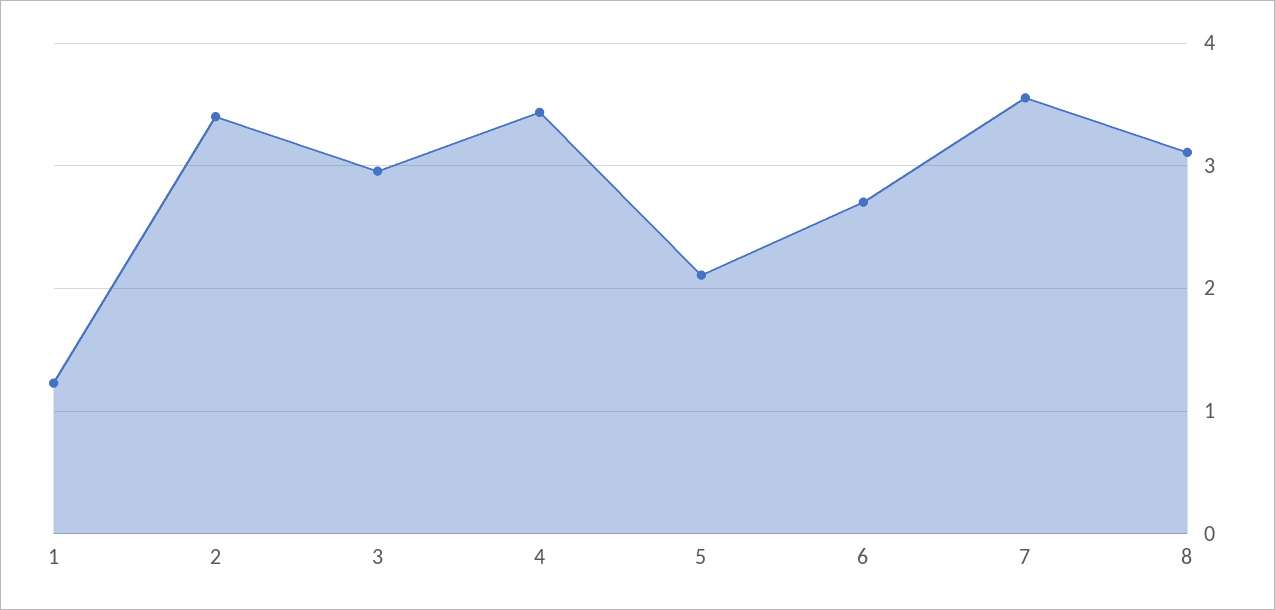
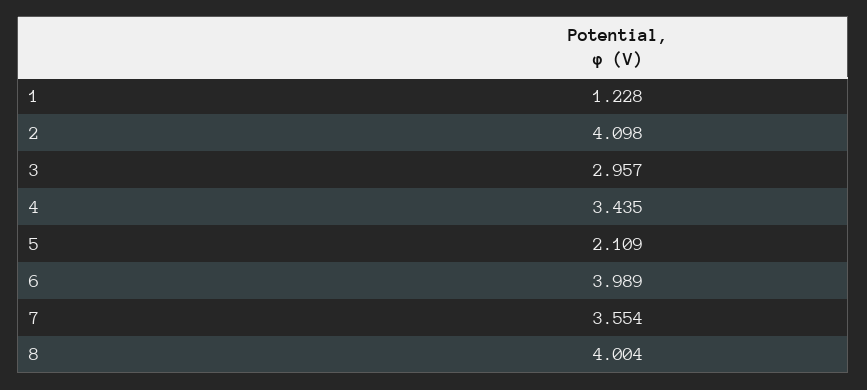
  {
    "1": 1.228,
-   "2": 3.4,
+   "2": 4.098,
    "3": 2.957,
    "4": 3.435,
    "5": 2.109,
-   "6": 2.7,
+   "6": 3.989,
    "7": 3.554,
-   "8": 3.1
+   "8": 4.004
  }

